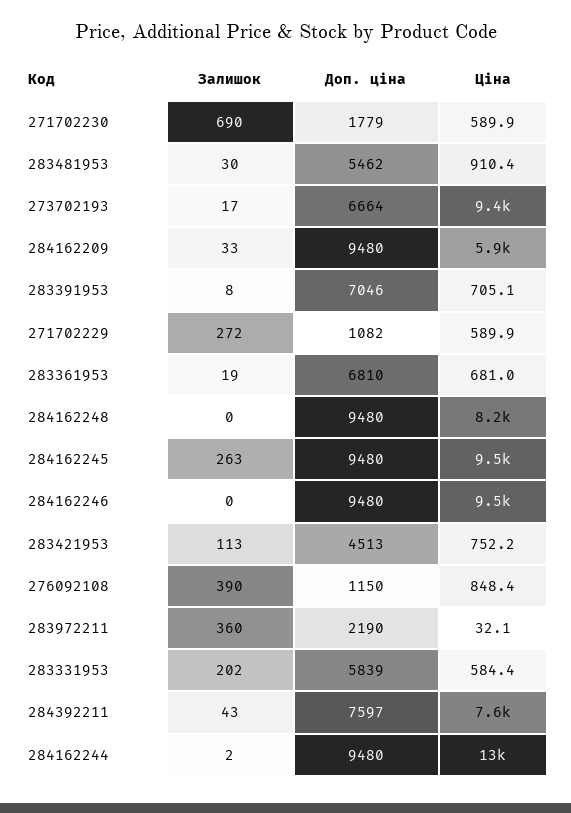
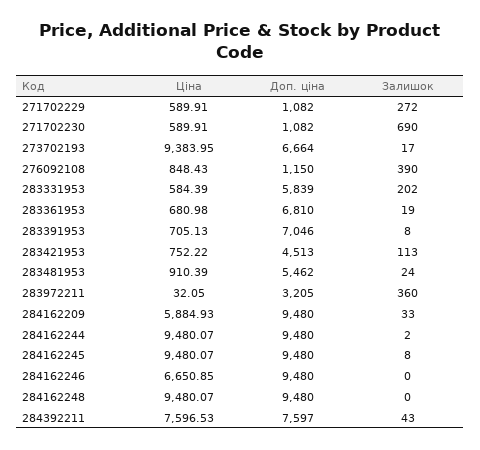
  {
    "Залишок": {
      "271702230": 690,
-     "283481953": 30,
+     "283481953": 24,
      "273702193": 17,
      "284162209": 33,
      "283391953": 8,
      "271702229": 272,
      "283361953": 19,
      "284162248": 0,
-     "284162245": 263,
+     "284162245": 8,
      "284162246": 0,
      "283421953": 113,
      "276092108": 390,
      "283972211": 360,
      "283331953": 202,
      "284392211": 43,
      "284162244": 2
    },
    "Доп. ціна": {
-     "271702230": 1779,
+     "271702230": 1082,
      "283481953": 5462,
      "273702193": 6664,
      "284162209": 9480,
      "283391953": 7046,
      "271702229": 1082,
      "283361953": 6810,
      "284162248": 9480,
      "284162245": 9480,
      "284162246": 9480,
      "283421953": 4513,
      "276092108": 1150,
-     "283972211": 2190,
+     "283972211": 3205,
      "283331953": 5839,
      "284392211": 7597,
      "284162244": 9480
    },
    "Ціна": {
      "271702230": 589.91,
      "283481953": 910.39,
      "273702193": 9383.95,
      "284162209": 5884.93,
      "283391953": 705.13,
      "271702229": 589.91,
      "283361953": 680.98,
-     "284162248": 8200,
+     "284162248": 9480.07,
      "284162245": 9480.07,
-     "284162246": 9500,
+     "284162246": 6650.85,
      "283421953": 752.22,
      "276092108": 848.43,
      "283972211": 32.05,
      "283331953": 584.39,
      "284392211": 7596.53,
-     "284162244": 13000
+     "284162244": 9480.07
    }
  }

